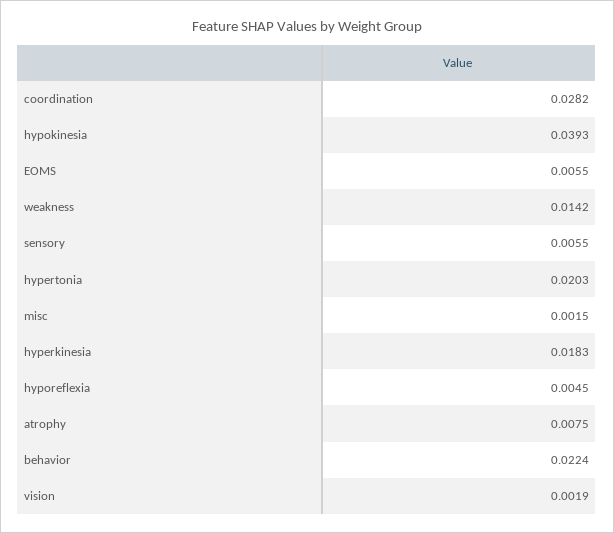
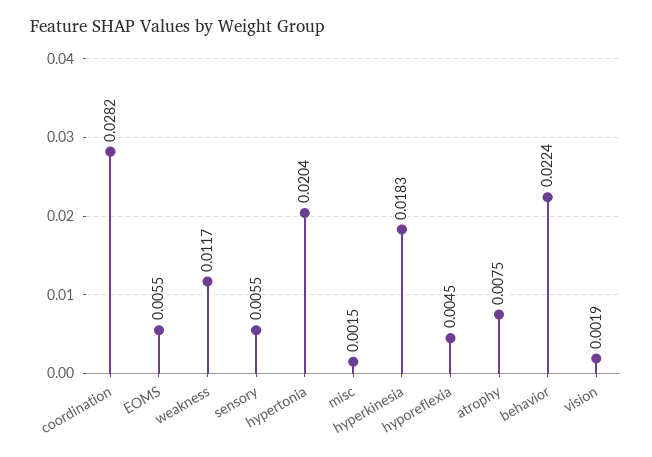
  {
    "coordination": 0.0282,
-   "hypokinesia": 0.0393,
    "EOMS": 0.0055,
-   "weakness": 0.0142,
+   "weakness": 0.0117,
    "sensory": 0.0055,
-   "hypertonia": 0.0203,
+   "hypertonia": 0.0204,
    "misc": 0.0015,
    "hyperkinesia": 0.0183,
    "hyporeflexia": 0.0045,
    "atrophy": 0.0075,
    "behavior": 0.0224,
    "vision": 0.0019
  }

